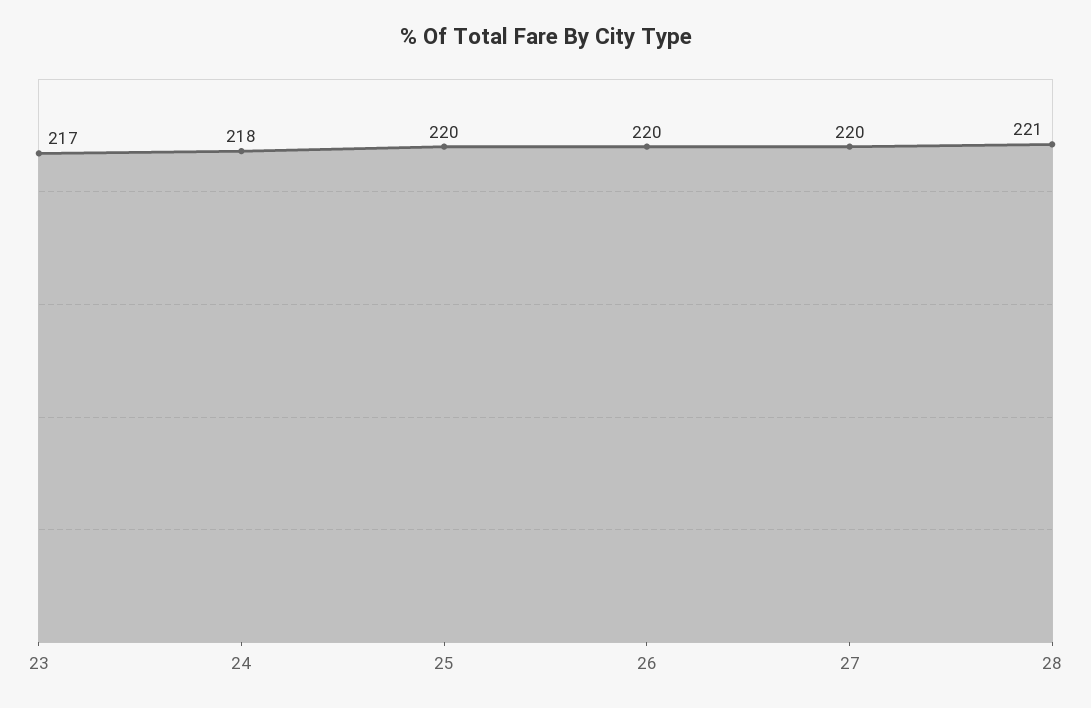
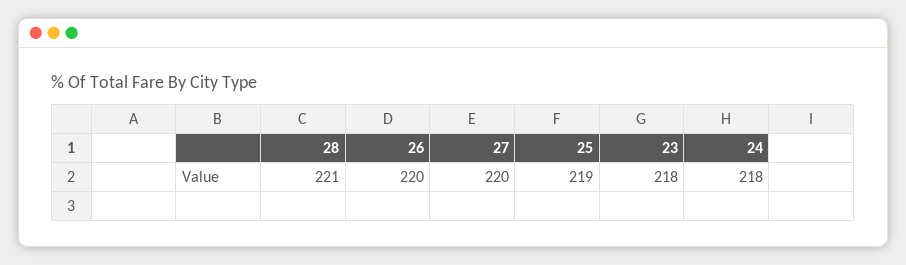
  {
-   "23": 217,
+   "23": 218,
    "24": 218,
-   "25": 220,
+   "25": 219,
    "26": 220,
    "27": 220,
    "28": 221
  }

